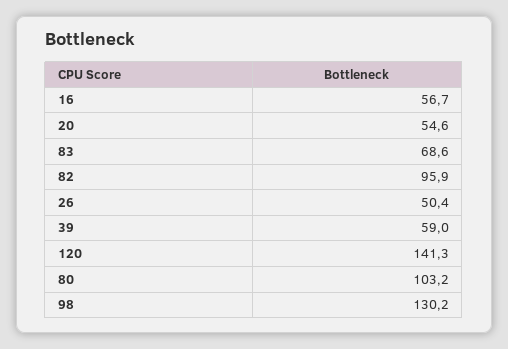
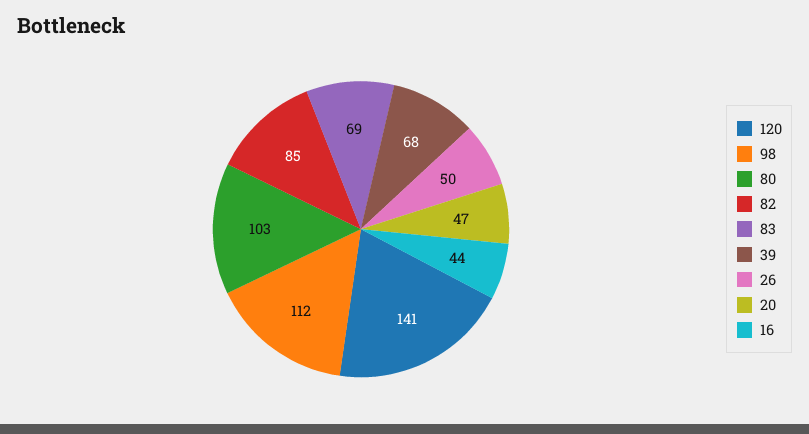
  {
-   "16": 56.7,
+   "16": 44,
-   "20": 54.6,
+   "20": 47,
    "83": 68.6,
-   "82": 95.9,
+   "82": 85,
    "26": 50.4,
-   "39": 59,
+   "39": 68,
    "120": 141.3,
    "80": 103.2,
-   "98": 130.2
+   "98": 112
  }

